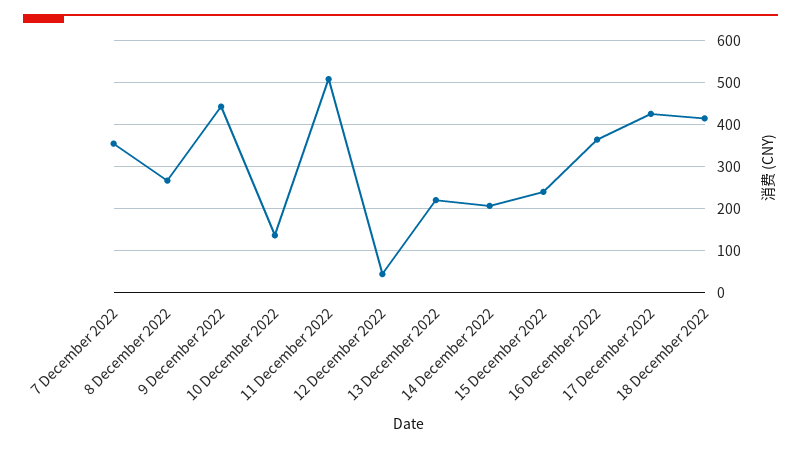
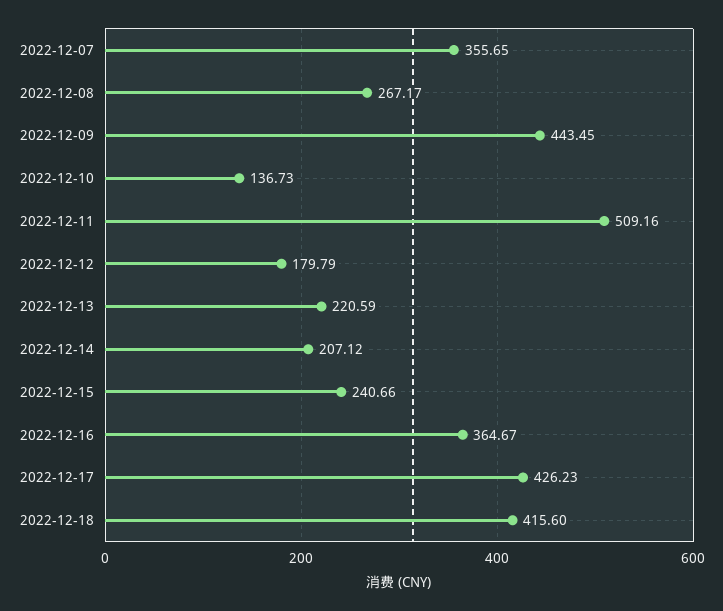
  {
    "7 December 2022": 355.65,
    "8 December 2022": 267.17,
    "9 December 2022": 443.45,
    "10 December 2022": 136.73,
    "11 December 2022": 509.16,
-   "12 December 2022": 40,
+   "12 December 2022": 179.79,
    "13 December 2022": 220.59,
    "14 December 2022": 207.12,
    "15 December 2022": 240.66,
    "16 December 2022": 364.67,
    "17 December 2022": 426.23,
    "18 December 2022": 415.6
  }

